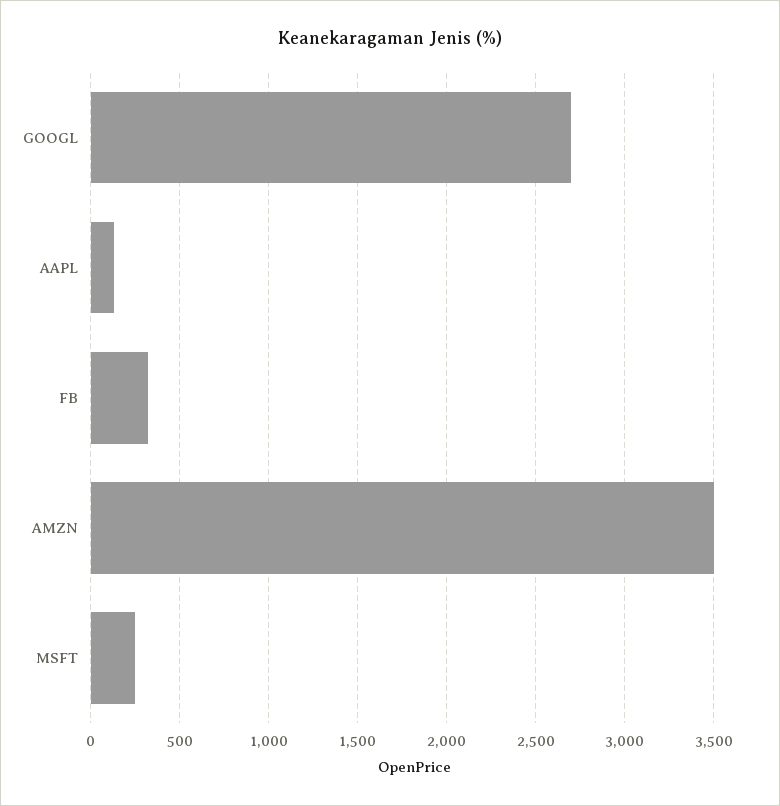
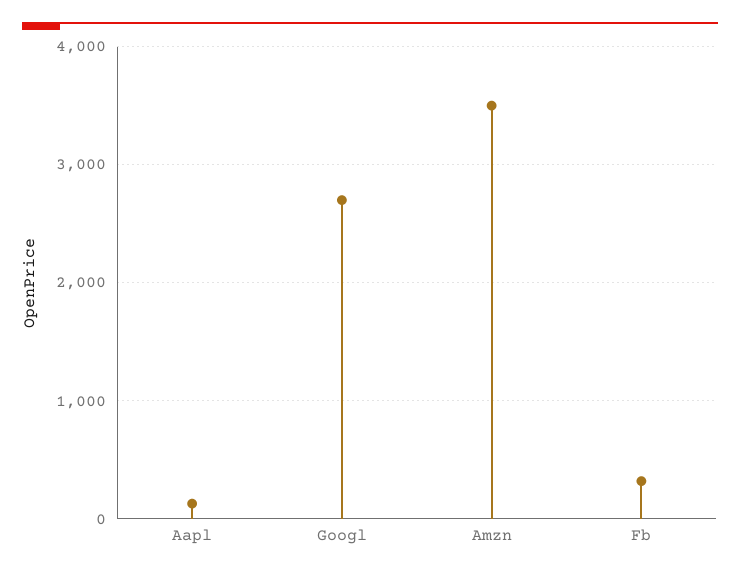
  {
    "GOOGL": 2700,
    "AAPL": 150,
    "FB": 300,
-   "AMZN": 3500,
+   "AMZN": 3500
-   "MSFT": 250
  }

